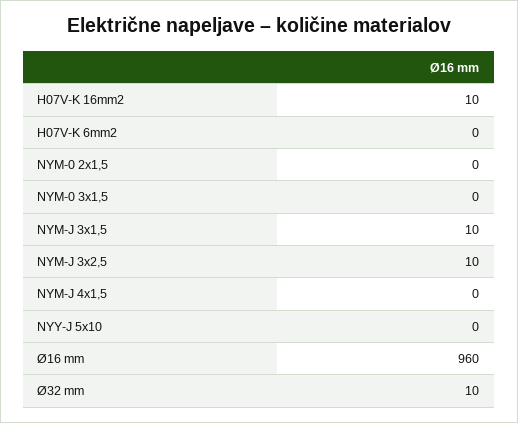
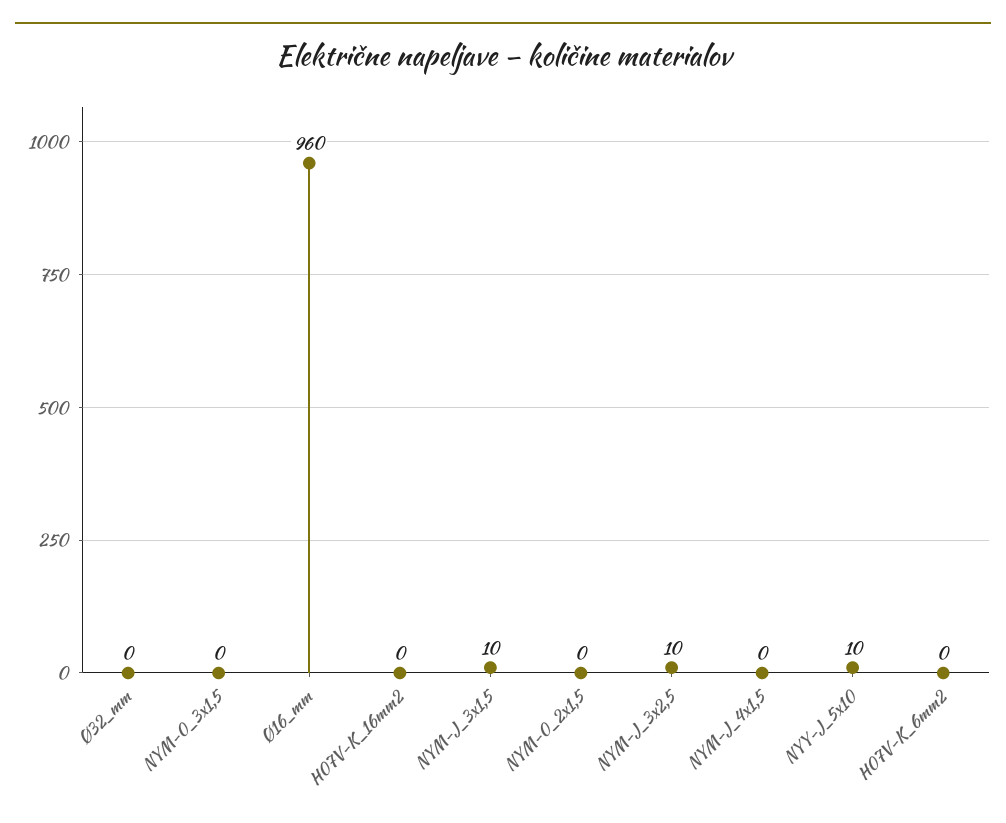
  {
-   "H07V-K 16mm2": 10,
+   "H07V-K 16mm2": 0,
    "H07V-K 6mm2": 0,
    "NYM-0 2x1,5": 0,
    "NYM-0 3x1,5": 0,
    "NYM-J 3x1,5": 10,
    "NYM-J 3x2,5": 10,
    "NYM-J 4x1,5": 0,
-   "NYY-J 5x10": 0,
+   "NYY-J 5x10": 10,
    "Ø16 mm": 960,
-   "Ø32 mm": 10
+   "Ø32 mm": 0
  }

